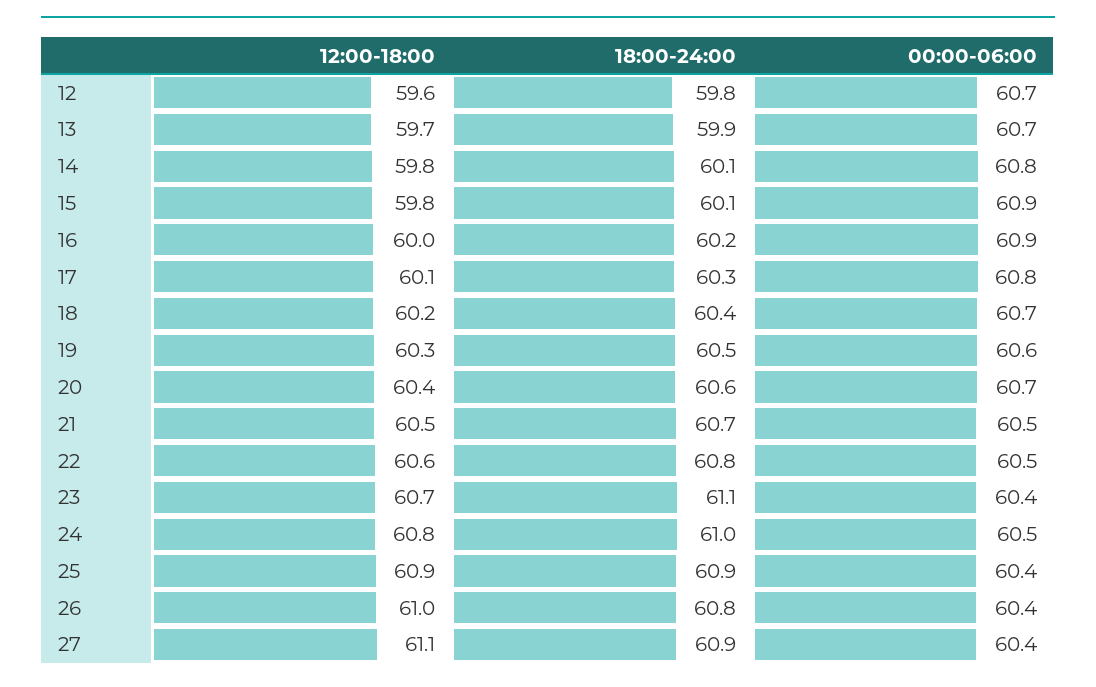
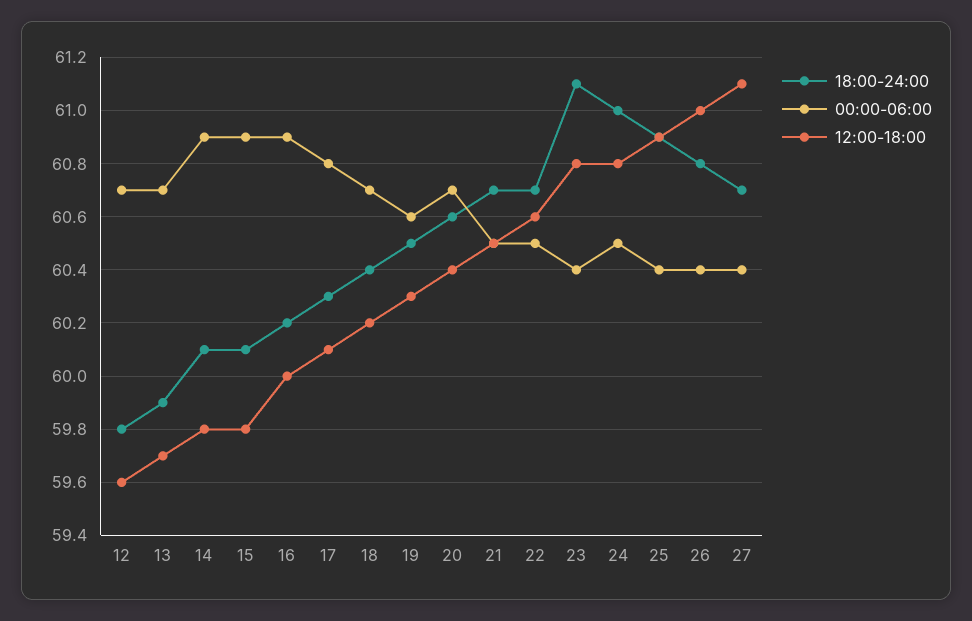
  {
    "12:00-18:00": {
      "12": 59.6,
      "13": 59.7,
      "14": 59.8,
      "15": 59.8,
      "16": 60,
      "17": 60.1,
      "18": 60.2,
      "19": 60.3,
      "20": 60.4,
      "21": 60.5,
      "22": 60.6,
-     "23": 60.7,
+     "23": 60.8,
      "24": 60.8,
      "25": 60.9,
      "26": 61,
      "27": 61.1
    },
    "18:00-24:00": {
      "12": 59.8,
      "13": 59.9,
      "14": 60.1,
      "15": 60.1,
      "16": 60.2,
      "17": 60.3,
      "18": 60.4,
      "19": 60.5,
      "20": 60.6,
      "21": 60.7,
-     "22": 60.8,
+     "22": 60.7,
      "23": 61.1,
      "24": 61,
      "25": 60.9,
      "26": 60.8,
-     "27": 60.9
+     "27": 60.7
    },
    "00:00-06:00": {
      "12": 60.7,
      "13": 60.7,
-     "14": 60.8,
+     "14": 60.9,
      "15": 60.9,
      "16": 60.9,
      "17": 60.8,
      "18": 60.7,
      "19": 60.6,
      "20": 60.7,
      "21": 60.5,
      "22": 60.5,
      "23": 60.4,
      "24": 60.5,
      "25": 60.4,
      "26": 60.4,
      "27": 60.4
    }
  }

